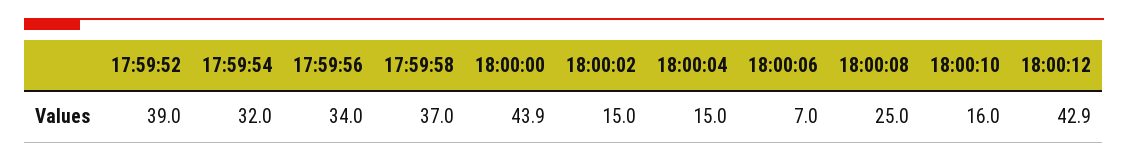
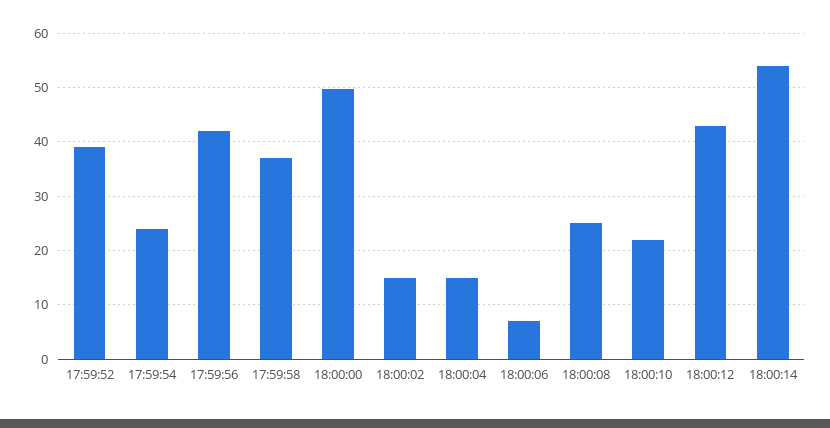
  {
    "17:59:52": 39,
-   "17:59:54": 32,
+   "17:59:54": 24,
-   "17:59:56": 34,
+   "17:59:56": 42,
    "17:59:58": 37,
-   "18:00:00": 43.9,
+   "18:00:00": 50,
    "18:00:02": 15,
    "18:00:04": 15,
    "18:00:06": 7,
    "18:00:08": 25,
-   "18:00:10": 16,
+   "18:00:10": 22,
-   "18:00:12": 42.9
+   "18:00:12": 42.9,
+   "18:00:14": 54
  }

